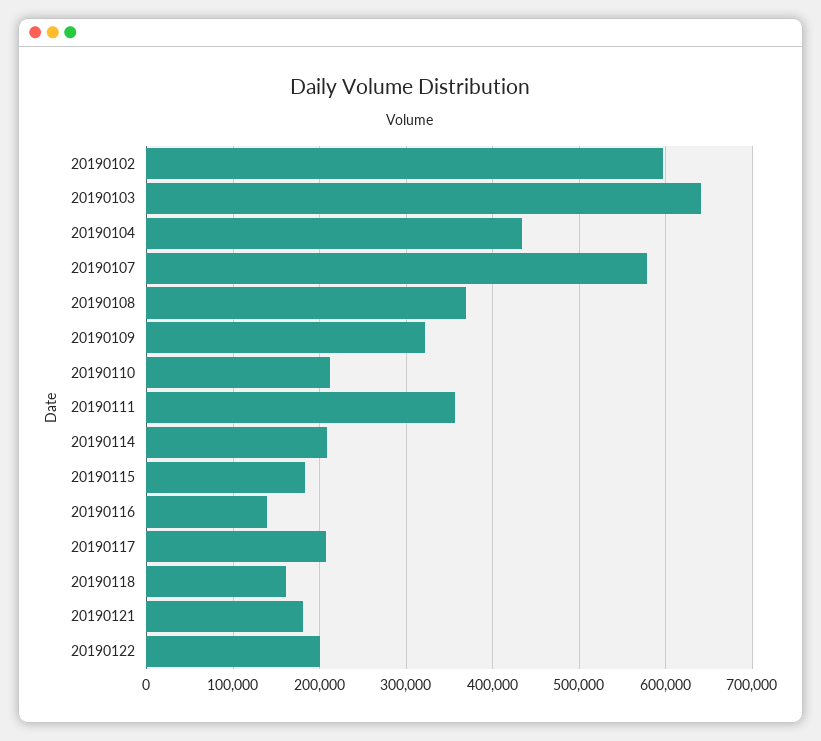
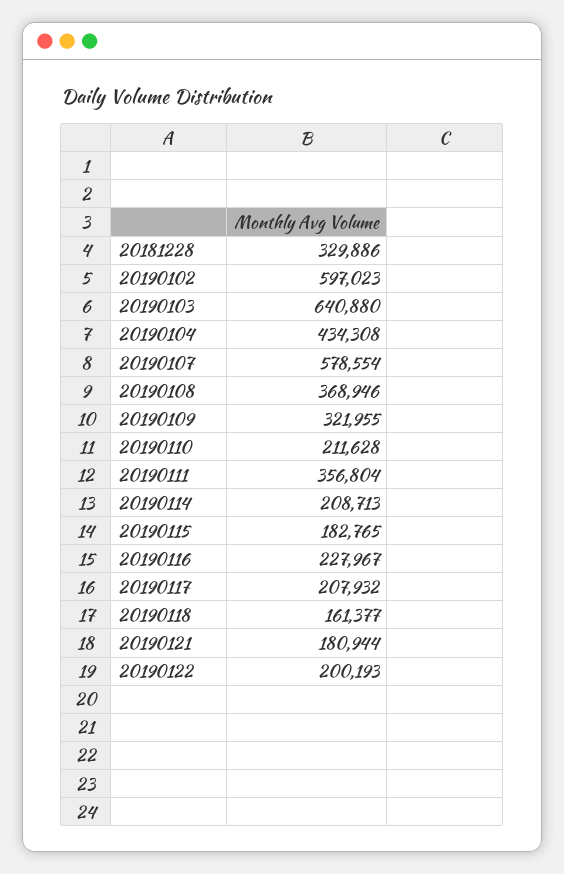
  {
    "20190102": 597023,
    "20190103": 640880,
    "20190104": 434308,
    "20190107": 578554,
    "20190108": 368946,
    "20190109": 321955,
    "20190110": 211628,
    "20190111": 356804,
    "20190114": 208713,
    "20190115": 182765,
-   "20190116": 140000,
+   "20190116": 227967,
    "20190117": 207932,
    "20190118": 161377,
    "20190121": 180944,
-   "20190122": 200193
+   "20190122": 200193,
+   "20181228": 329886
  }

